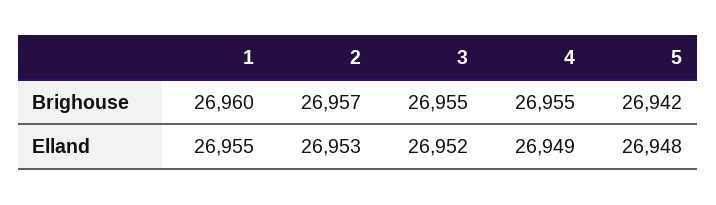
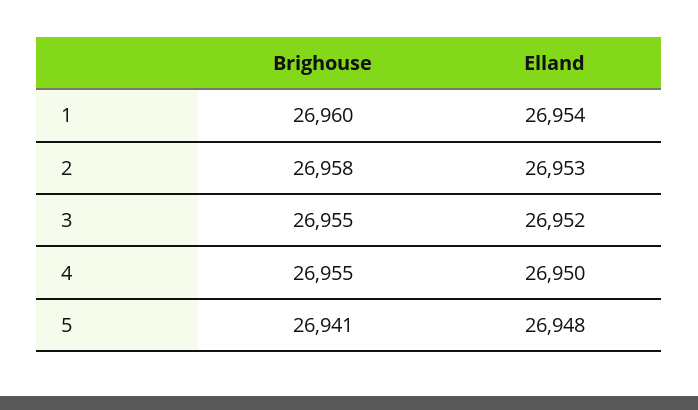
  {
    "1": {
      "Brighouse": 26960,
-     "Elland": 26955
+     "Elland": 26954
    },
    "2": {
-     "Brighouse": 26957,
+     "Brighouse": 26958,
      "Elland": 26953
    },
    "3": {
      "Brighouse": 26955,
      "Elland": 26952
    },
    "4": {
      "Brighouse": 26955,
-     "Elland": 26949
+     "Elland": 26950
    },
    "5": {
-     "Brighouse": 26942,
+     "Brighouse": 26941,
      "Elland": 26948
    }
  }

